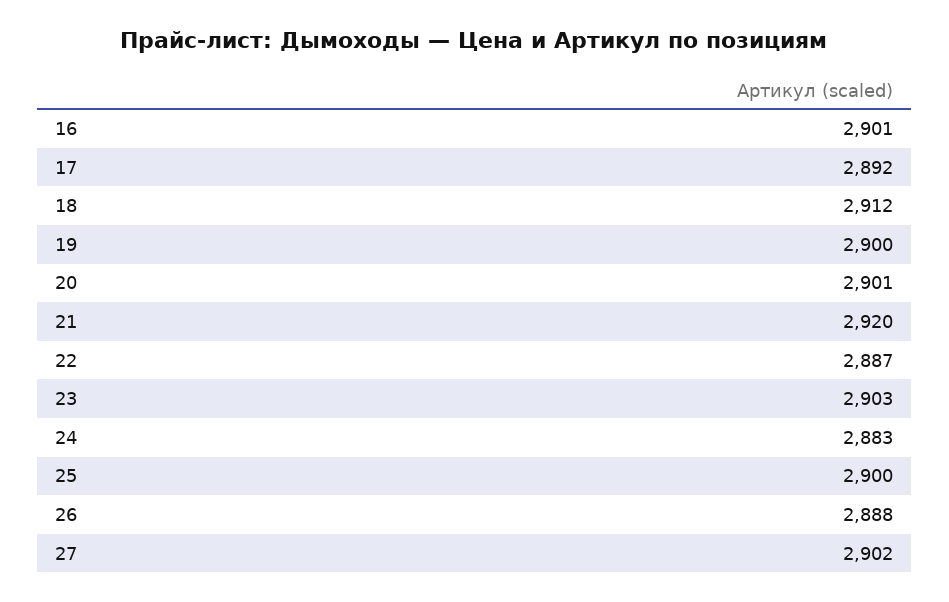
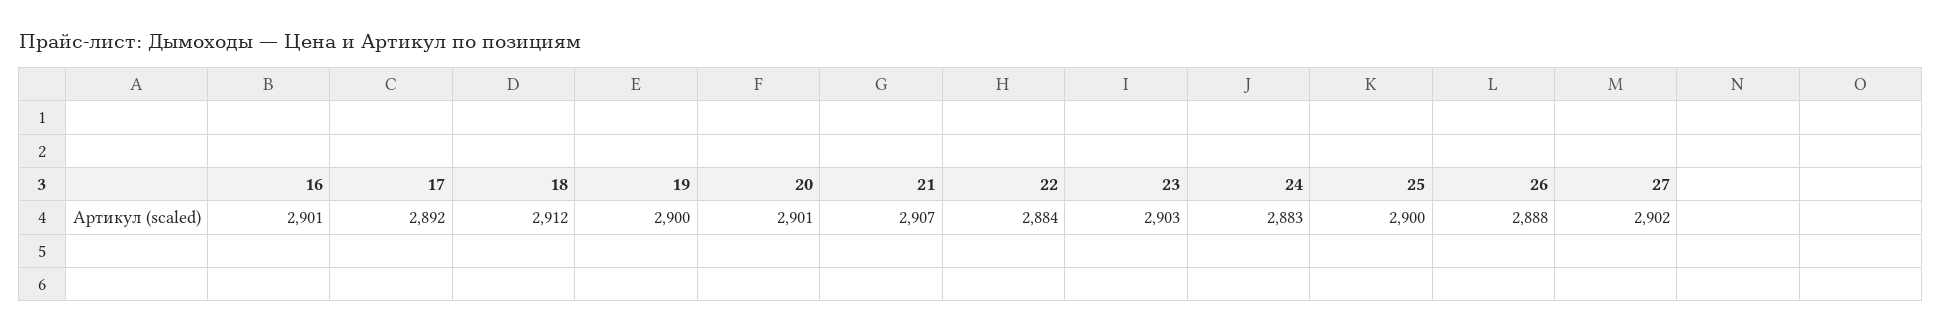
  {
    "16": 2901,
    "17": 2892,
    "18": 2912,
    "19": 2900,
    "20": 2901,
-   "21": 2920,
+   "21": 2907,
-   "22": 2887,
+   "22": 2884,
    "23": 2903,
    "24": 2883,
    "25": 2900,
    "26": 2888,
    "27": 2902
  }

